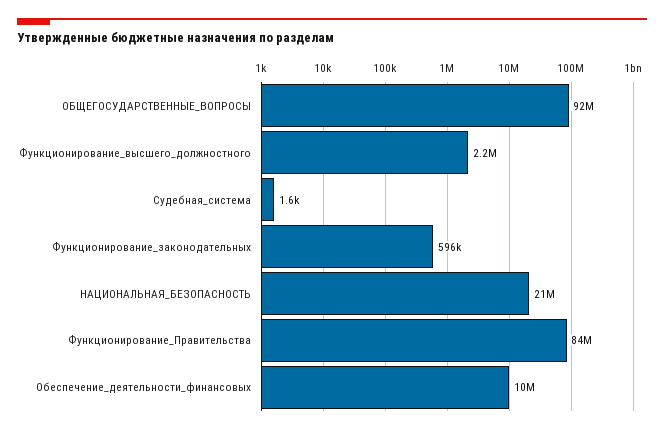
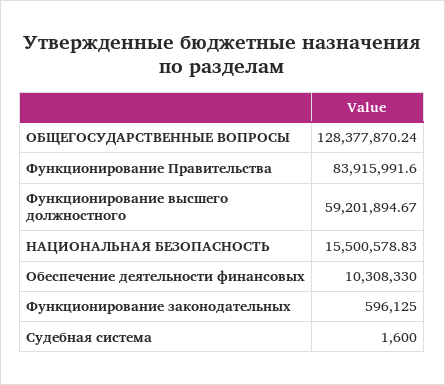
  {
-   "ОБЩЕГОСУДАРСТВЕННЫЕ_ВОПРОСЫ": 92000000,
+   "ОБЩЕГОСУДАРСТВЕННЫЕ_ВОПРОСЫ": 128377870.24,
-   "Функционирование_высшего_должностного": 2200000,
+   "Функционирование_высшего_должностного": 59201894.67,
    "Судебная_система": 1600,
    "Функционирование_законодательных": 596125,
-   "НАЦИОНАЛЬНАЯ_БЕЗОПАСНОСТЬ": 21000000,
+   "НАЦИОНАЛЬНАЯ_БЕЗОПАСНОСТЬ": 15500578.83,
    "Функционирование_Правительства": 83915991.6,
    "Обеспечение_деятельности_финансовых": 10308330
  }

